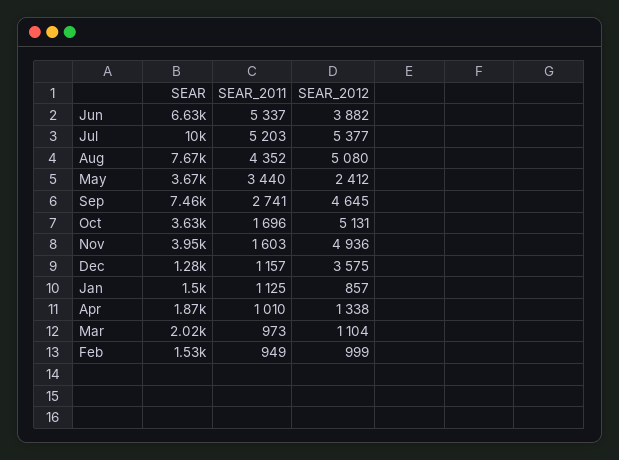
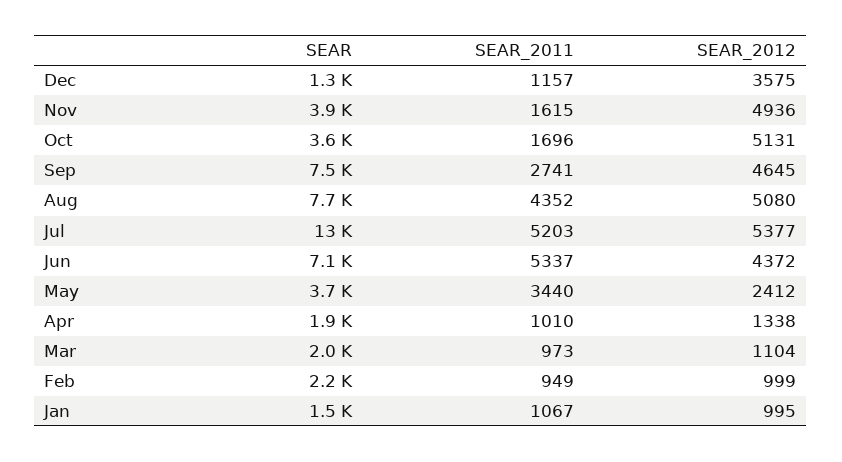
  {
    "SEAR": {
-     "Jun": 6630,
+     "Jun": 7100,
-     "Jul": 10000,
+     "Jul": 13000,
      "Aug": 7670,
      "May": 3670,
      "Sep": 7460,
      "Oct": 3630,
      "Nov": 3950,
      "Dec": 1280,
      "Jan": 1500,
      "Apr": 1870,
      "Mar": 2020,
-     "Feb": 1530
+     "Feb": 2200
    },
    "SEAR_2011": {
      "Jun": 5337,
      "Jul": 5203,
      "Aug": 4352,
      "May": 3440,
      "Sep": 2741,
      "Oct": 1696,
-     "Nov": 1603,
+     "Nov": 1615,
      "Dec": 1157,
-     "Jan": 1125,
+     "Jan": 1067,
      "Apr": 1010,
      "Mar": 973,
      "Feb": 949
    },
    "SEAR_2012": {
-     "Jun": 3882,
+     "Jun": 4372,
      "Jul": 5377,
      "Aug": 5080,
      "May": 2412,
      "Sep": 4645,
      "Oct": 5131,
      "Nov": 4936,
      "Dec": 3575,
-     "Jan": 857,
+     "Jan": 995,
      "Apr": 1338,
      "Mar": 1104,
      "Feb": 999
    }
  }

